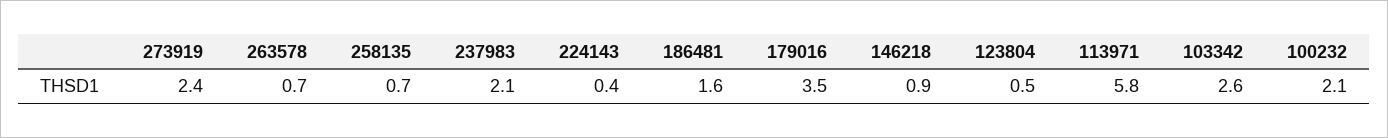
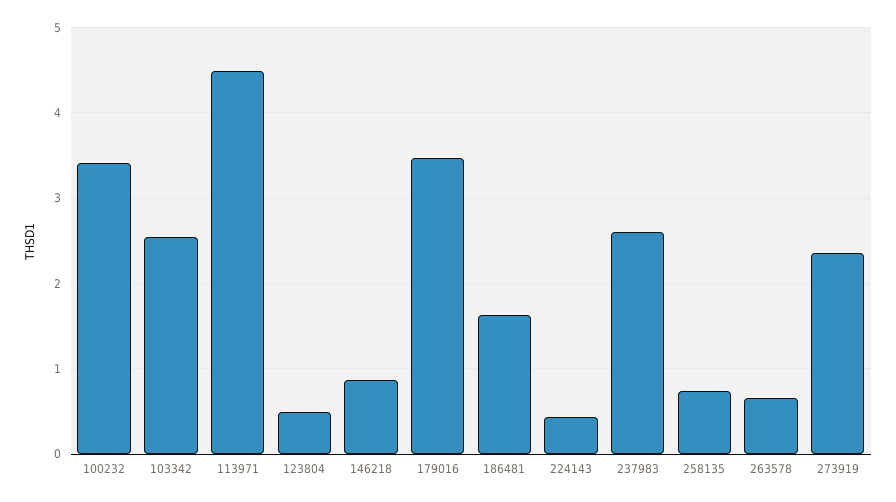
  {
    "273919": 2.4,
    "263578": 0.7,
    "258135": 0.7,
-   "237983": 2.1,
+   "237983": 2.6,
    "224143": 0.4,
    "186481": 1.6,
    "179016": 3.5,
    "146218": 0.9,
    "123804": 0.5,
-   "113971": 5.8,
+   "113971": 4.5,
    "103342": 2.6,
-   "100232": 2.1
+   "100232": 3.4
  }

